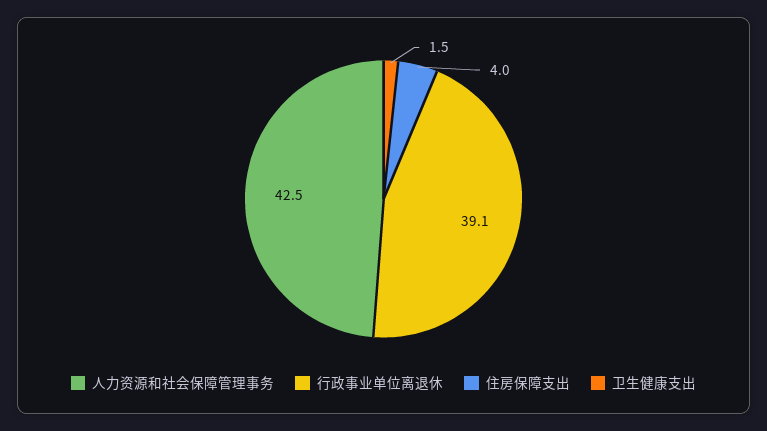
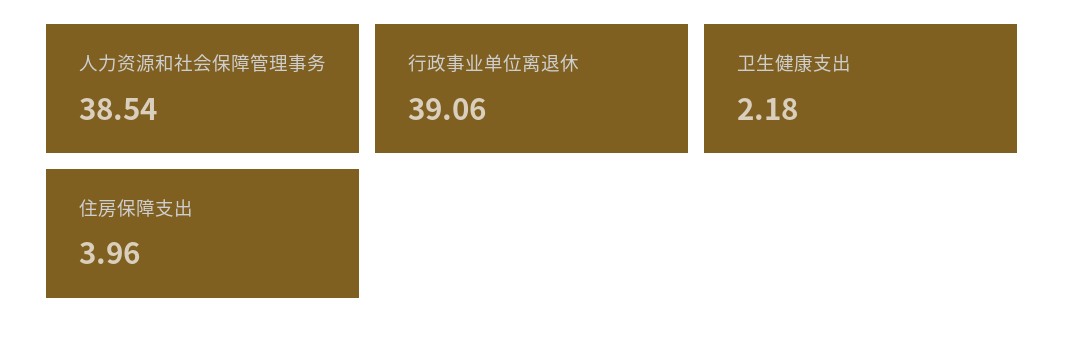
  {
-   "人力资源和社会保障管理事务": 42.5,
+   "人力资源和社会保障管理事务": 38.54,
    "行政事业单位离退休": 39.06,
    "住房保障支出": 3.96,
-   "卫生健康支出": 1.5
+   "卫生健康支出": 2.18
  }

